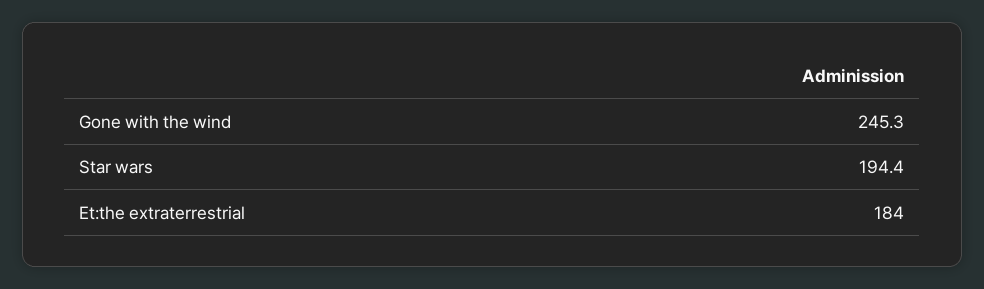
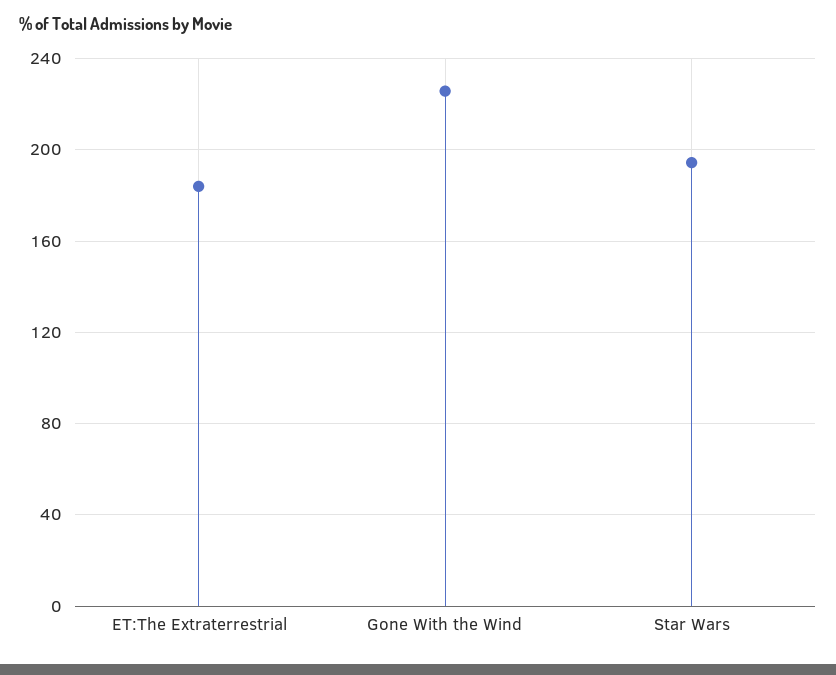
  {
-   "Gone with the wind": 245.3,
+   "Gone with the wind": 225,
    "Star wars": 194.4,
    "Et:the extraterrestrial": 184
  }

